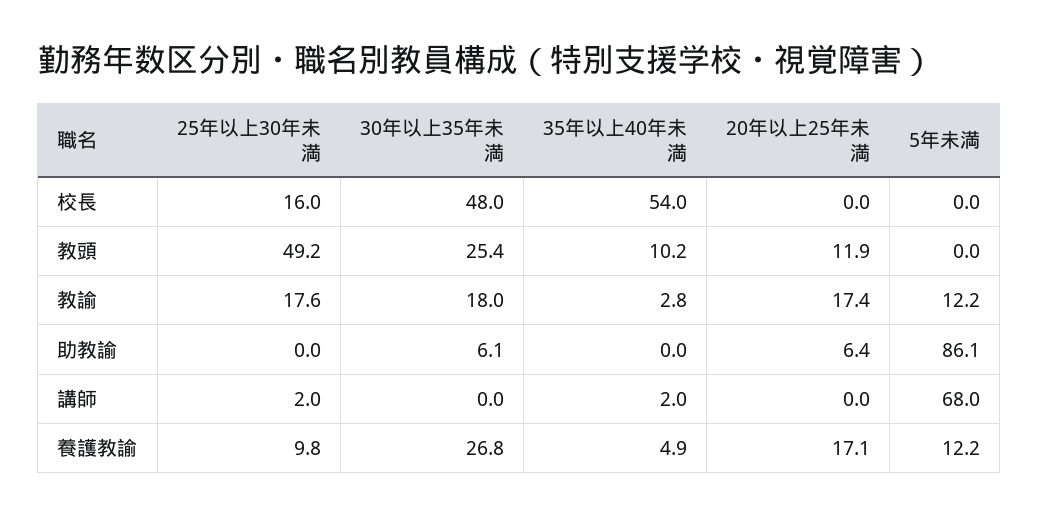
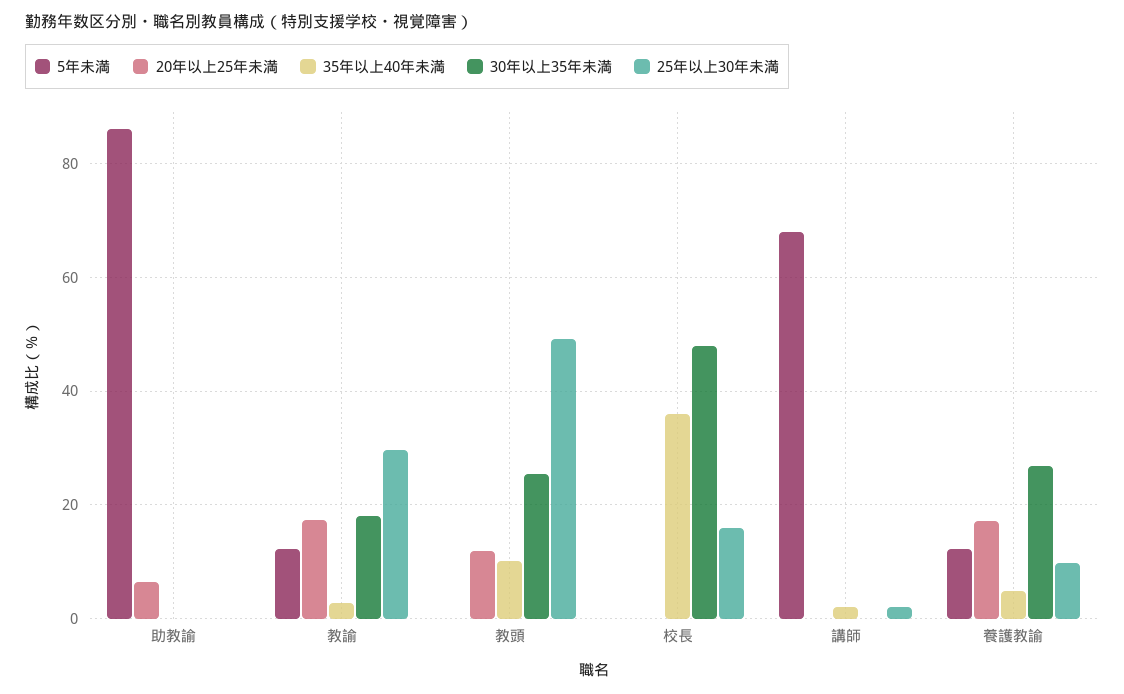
  {
    "25年以上30年未満": {
      "校長": 16,
      "教頭": 49.2,
-     "教諭": 17.6,
+     "教諭": 30,
      "助教諭": 0,
      "講師": 2,
      "養護教諭": 9.8
    },
    "30年以上35年未満": {
      "校長": 48,
      "教頭": 25.4,
      "教諭": 18,
-     "助教諭": 6.1,
+     "助教諭": 0,
      "講師": 0,
      "養護教諭": 26.8
    },
    "35年以上40年未満": {
-     "校長": 54,
+     "校長": 36,
      "教頭": 10.2,
      "教諭": 2.8,
      "助教諭": 0,
      "講師": 2,
      "養護教諭": 4.9
    },
    "20年以上25年未満": {
      "校長": 0,
      "教頭": 11.9,
      "教諭": 17.4,
      "助教諭": 6.4,
      "講師": 0,
      "養護教諭": 17.1
    },
    "5年未満": {
      "校長": 0,
      "教頭": 0,
      "教諭": 12.2,
      "助教諭": 86.1,
      "講師": 68,
      "養護教諭": 12.2
    }
  }

